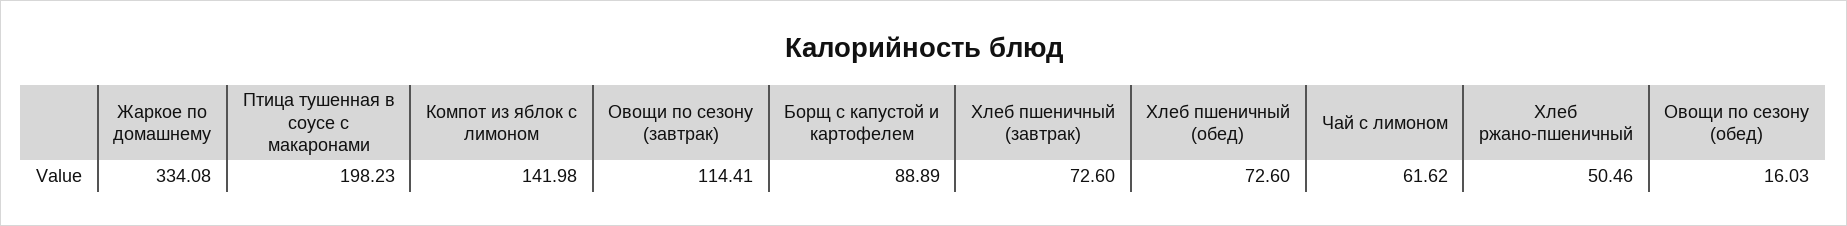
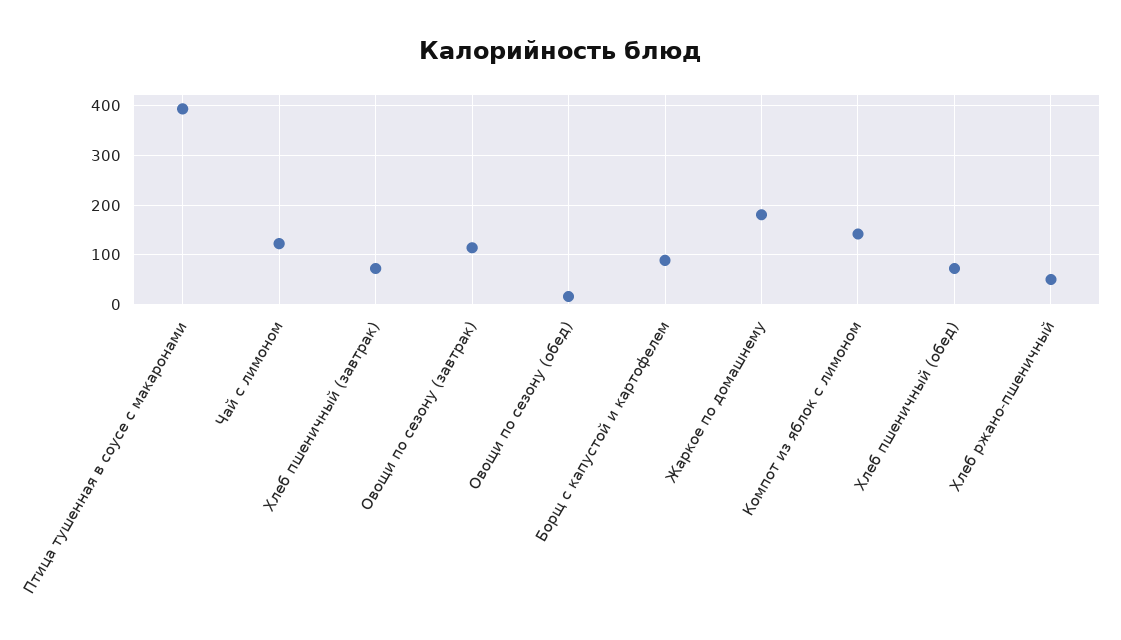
  {
-   "Жаркое по домашнему": 334.08,
+   "Жаркое по домашнему": 180,
-   "Птица тушенная в соусе с макаронами": 198.23,
+   "Птица тушенная в соусе с макаронами": 400,
    "Компот из яблок с лимоном": 141.98,
    "Овощи по сезону (завтрак)": 114.41,
    "Борщ с капустой и картофелем": 88.89,
    "Хлеб пшеничный (завтрак)": 72.6,
    "Хлеб пшеничный (обед)": 72.6,
-   "Чай с лимоном": 61.62,
+   "Чай с лимоном": 120,
    "Хлеб ржано-пшеничный": 50.46,
    "Овощи по сезону (обед)": 16.03
  }

